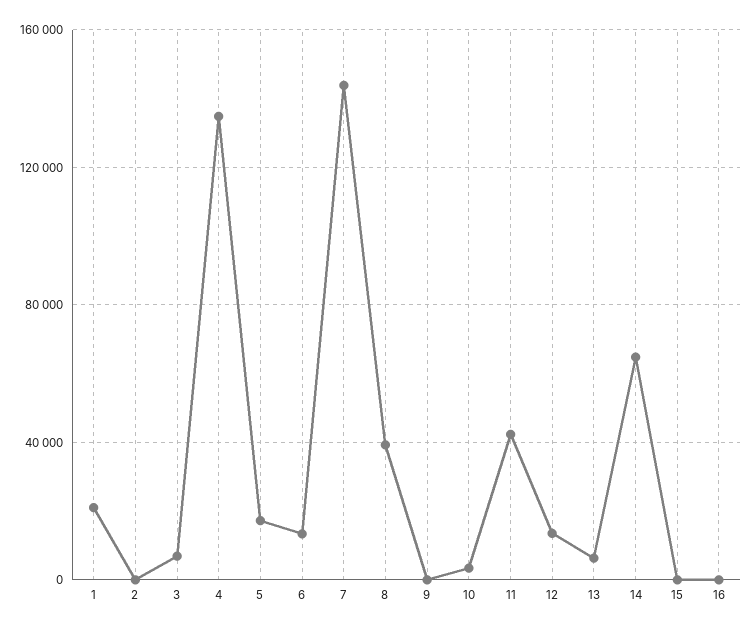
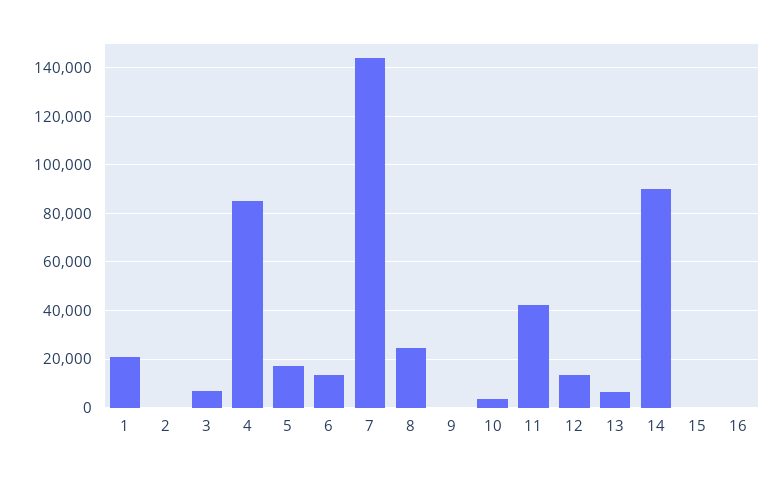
  {
    "1": 20000,
    "2": 0,
    "3": 7500,
-   "4": 135000,
+   "4": 85000,
    "5": 17500,
    "6": 12500,
    "7": 145000,
-   "8": 40000,
+   "8": 25000,
    "9": 0,
    "10": 2500,
    "11": 42500,
    "12": 12500,
    "13": 7500,
-   "14": 65000,
+   "14": 90000,
    "15": 0,
    "16": 0
  }

